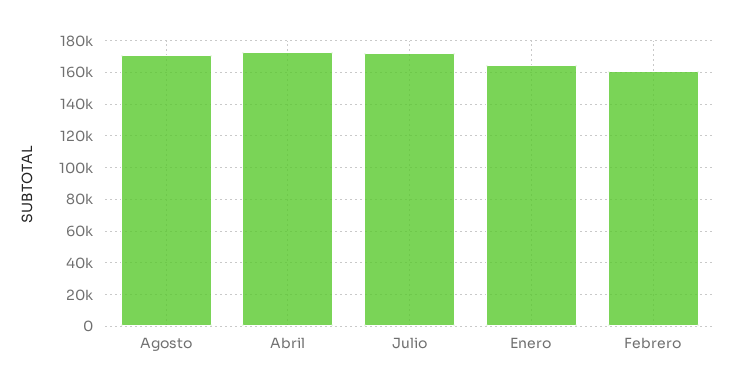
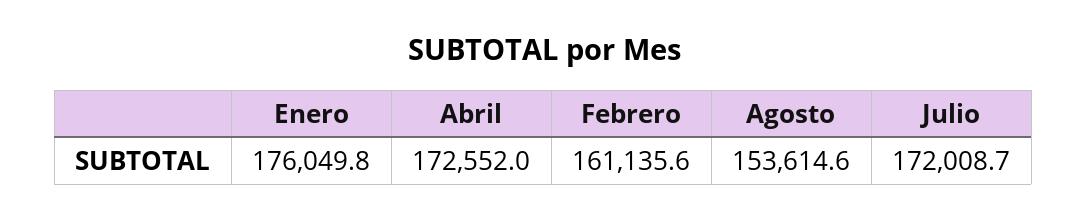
  {
-   "Agosto": 170000,
+   "Agosto": 153614.6,
    "Abril": 172552,
    "Julio": 172008.7,
-   "Enero": 165000,
+   "Enero": 176049.8,
    "Febrero": 161135.6
  }

